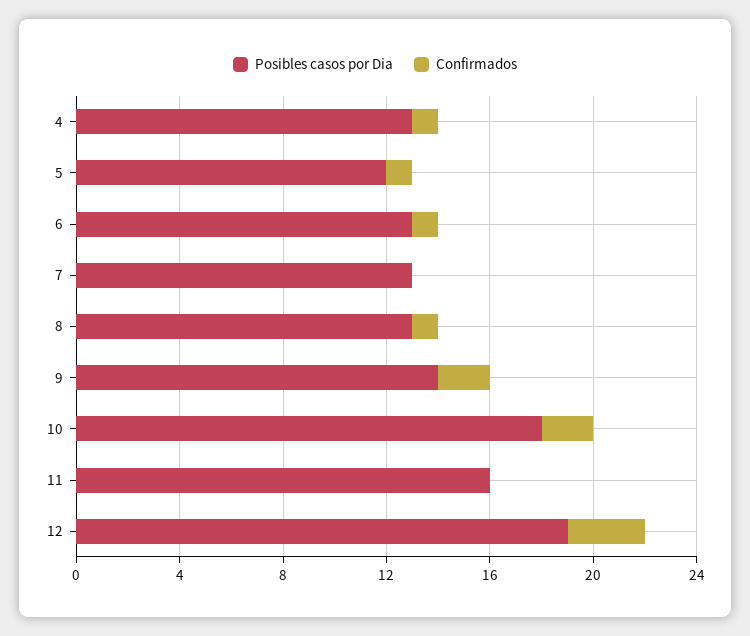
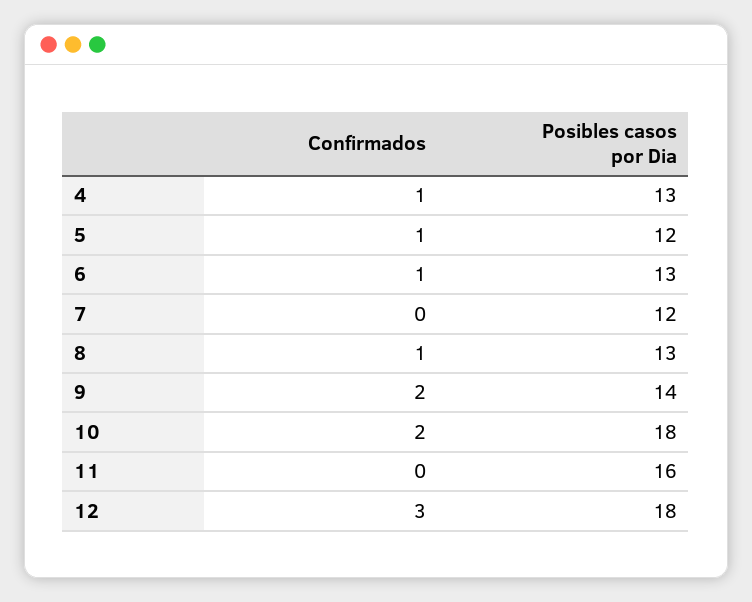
  {
    "Posibles casos por Dia": {
      "4": 13,
      "5": 12,
      "6": 13,
-     "7": 13,
+     "7": 12,
      "8": 13,
      "9": 14,
      "10": 18,
      "11": 16,
-     "12": 19
+     "12": 18
    },
    "Confirmados": {
      "4": 1,
      "5": 1,
      "6": 1,
      "7": 0,
      "8": 1,
      "9": 2,
      "10": 2,
      "11": 0,
      "12": 3
    }
  }

